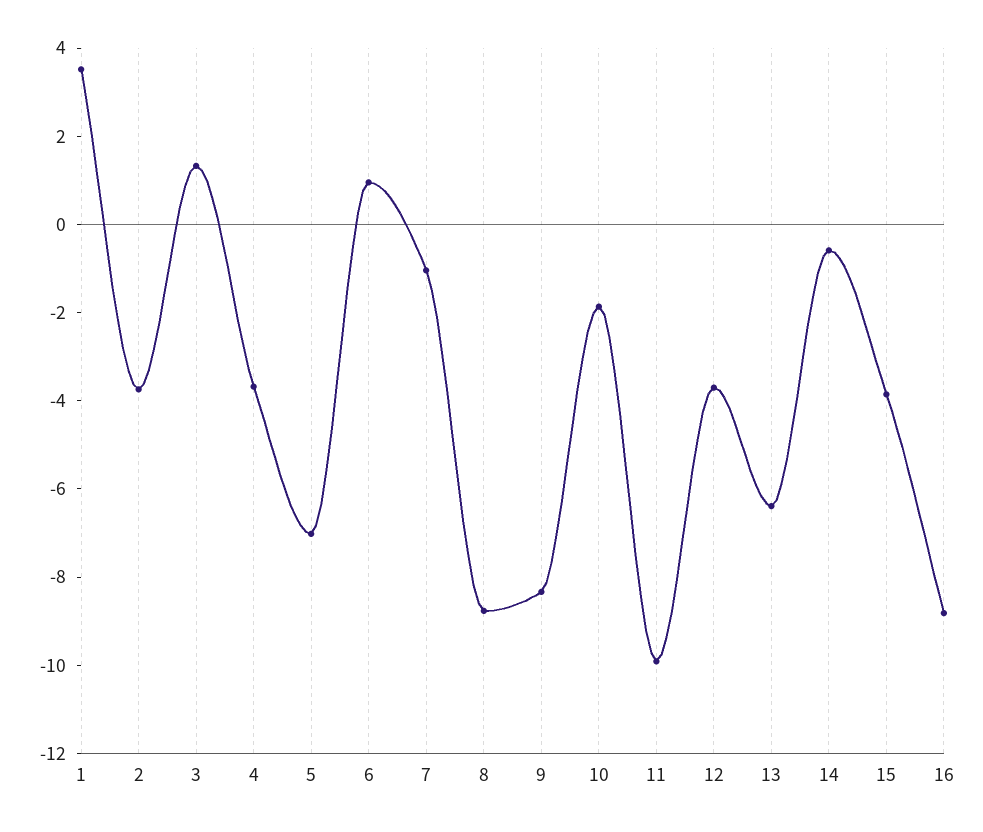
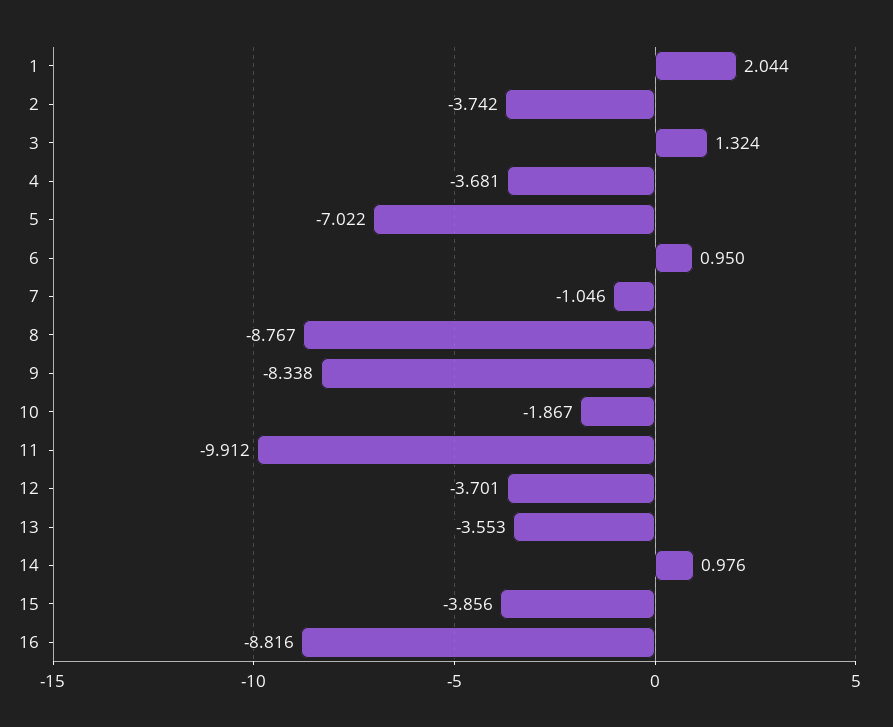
  {
-   "1": 3.5,
+   "1": 2.044,
    "2": -3.742,
    "3": 1.324,
    "4": -3.681,
    "5": -7.022,
    "6": 0.95,
    "7": -1.046,
    "8": -8.767,
    "9": -8.338,
    "10": -1.867,
    "11": -9.912,
    "12": -3.701,
-   "13": -6.5,
+   "13": -3.553,
-   "14": -0.5,
+   "14": 0.976,
    "15": -3.856,
    "16": -8.816
  }

